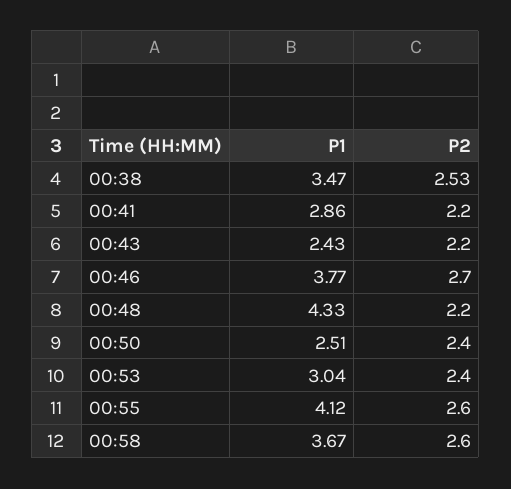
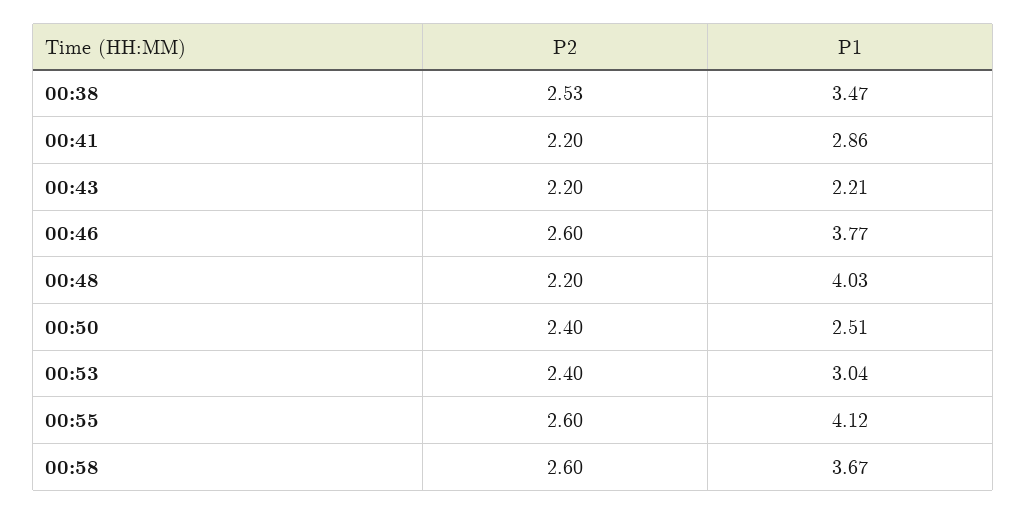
  {
    "P1": {
      "00:38": 3.47,
      "00:41": 2.86,
-     "00:43": 2.43,
+     "00:43": 2.21,
      "00:46": 3.77,
-     "00:48": 4.33,
+     "00:48": 4.03,
      "00:50": 2.51,
      "00:53": 3.04,
      "00:55": 4.12,
      "00:58": 3.67
    },
    "P2": {
      "00:38": 2.53,
      "00:41": 2.2,
      "00:43": 2.2,
-     "00:46": 2.7,
+     "00:46": 2.6,
      "00:48": 2.2,
      "00:50": 2.4,
      "00:53": 2.4,
      "00:55": 2.6,
      "00:58": 2.6
    }
  }

